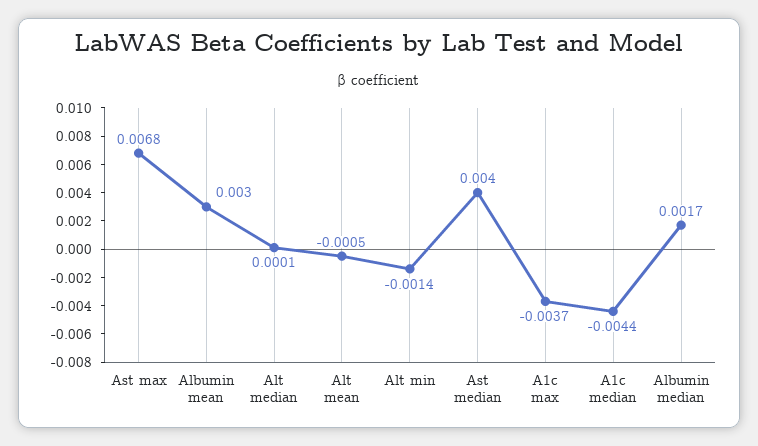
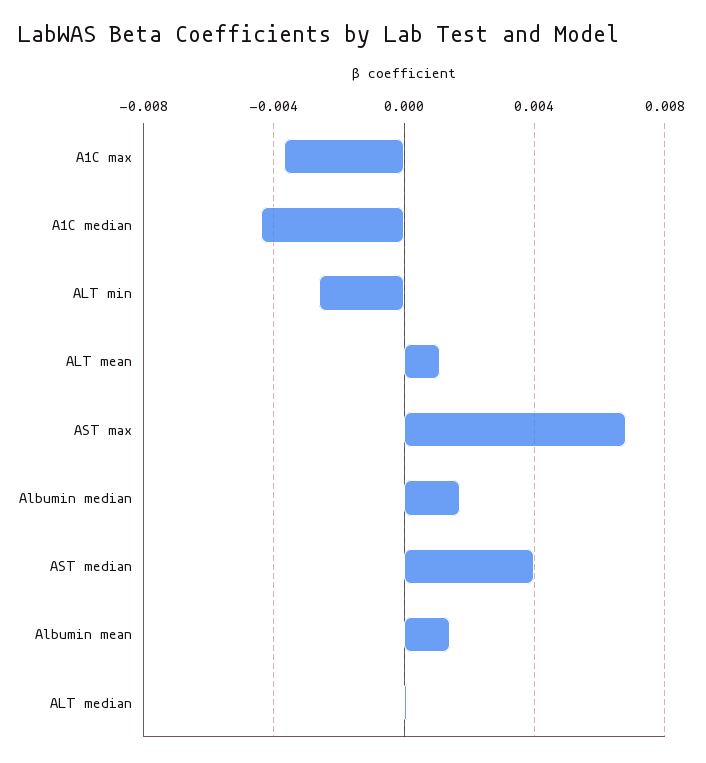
  {
    "Ast max": 0.0068,
-   "Albumin mean": 0.003,
+   "Albumin mean": 0.0015,
    "Alt median": 0.0001,
-   "Alt mean": -0.0005,
+   "Alt mean": 0.001,
-   "Alt min": -0.0014,
+   "Alt min": -0.0025,
    "Ast median": 0.004,
    "A1c max": -0.0037,
    "A1c median": -0.0044,
    "Albumin median": 0.0017
  }

